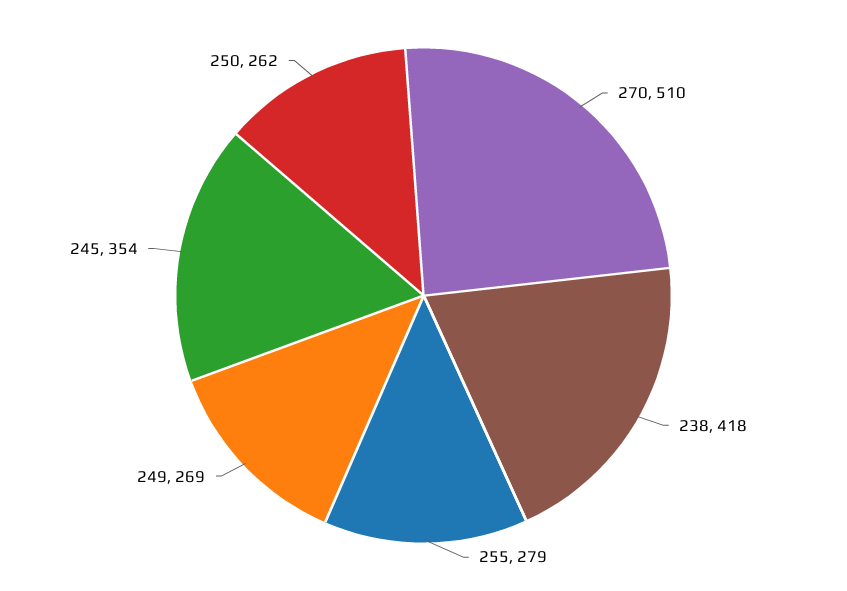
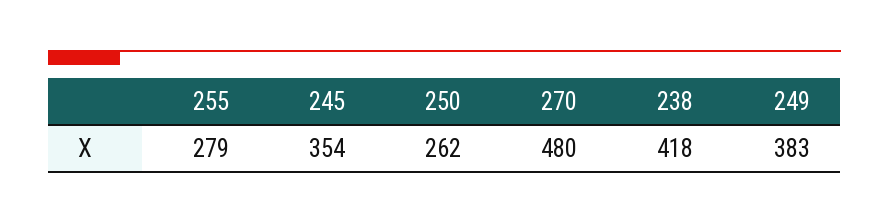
  {
-   "270": 510,
+   "270": 480,
    "238": 418,
    "255": 279,
-   "249": 269,
+   "249": 383,
    "245": 354,
    "250": 262
  }

